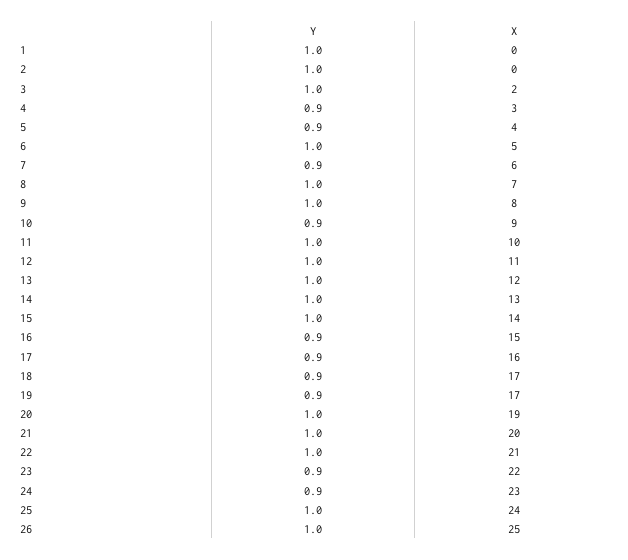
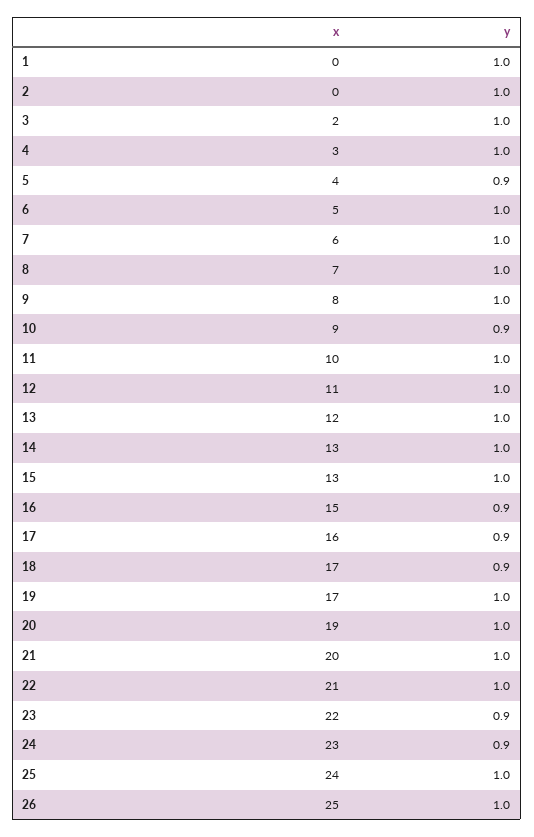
  {
    "Y": {
      "1": 1,
      "2": 1,
      "3": 1,
-     "4": 0.9,
+     "4": 1,
      "5": 0.9,
      "6": 1,
-     "7": 0.9,
+     "7": 1,
      "8": 1,
      "9": 1,
      "10": 0.9,
      "11": 1,
      "12": 1,
      "13": 1,
      "14": 1,
      "15": 1,
      "16": 0.9,
      "17": 0.9,
      "18": 0.9,
-     "19": 0.9,
+     "19": 1,
      "20": 1,
      "21": 1,
      "22": 1,
      "23": 0.9,
      "24": 0.9,
      "25": 1,
      "26": 1
    },
    "X": {
      "1": 0,
      "2": 0,
      "3": 2,
      "4": 3,
      "5": 4,
      "6": 5,
      "7": 6,
      "8": 7,
      "9": 8,
      "10": 9,
      "11": 10,
      "12": 11,
      "13": 12,
      "14": 13,
-     "15": 14,
+     "15": 13,
      "16": 15,
      "17": 16,
      "18": 17,
      "19": 17,
      "20": 19,
      "21": 20,
      "22": 21,
      "23": 22,
      "24": 23,
      "25": 24,
      "26": 25
    }
  }

